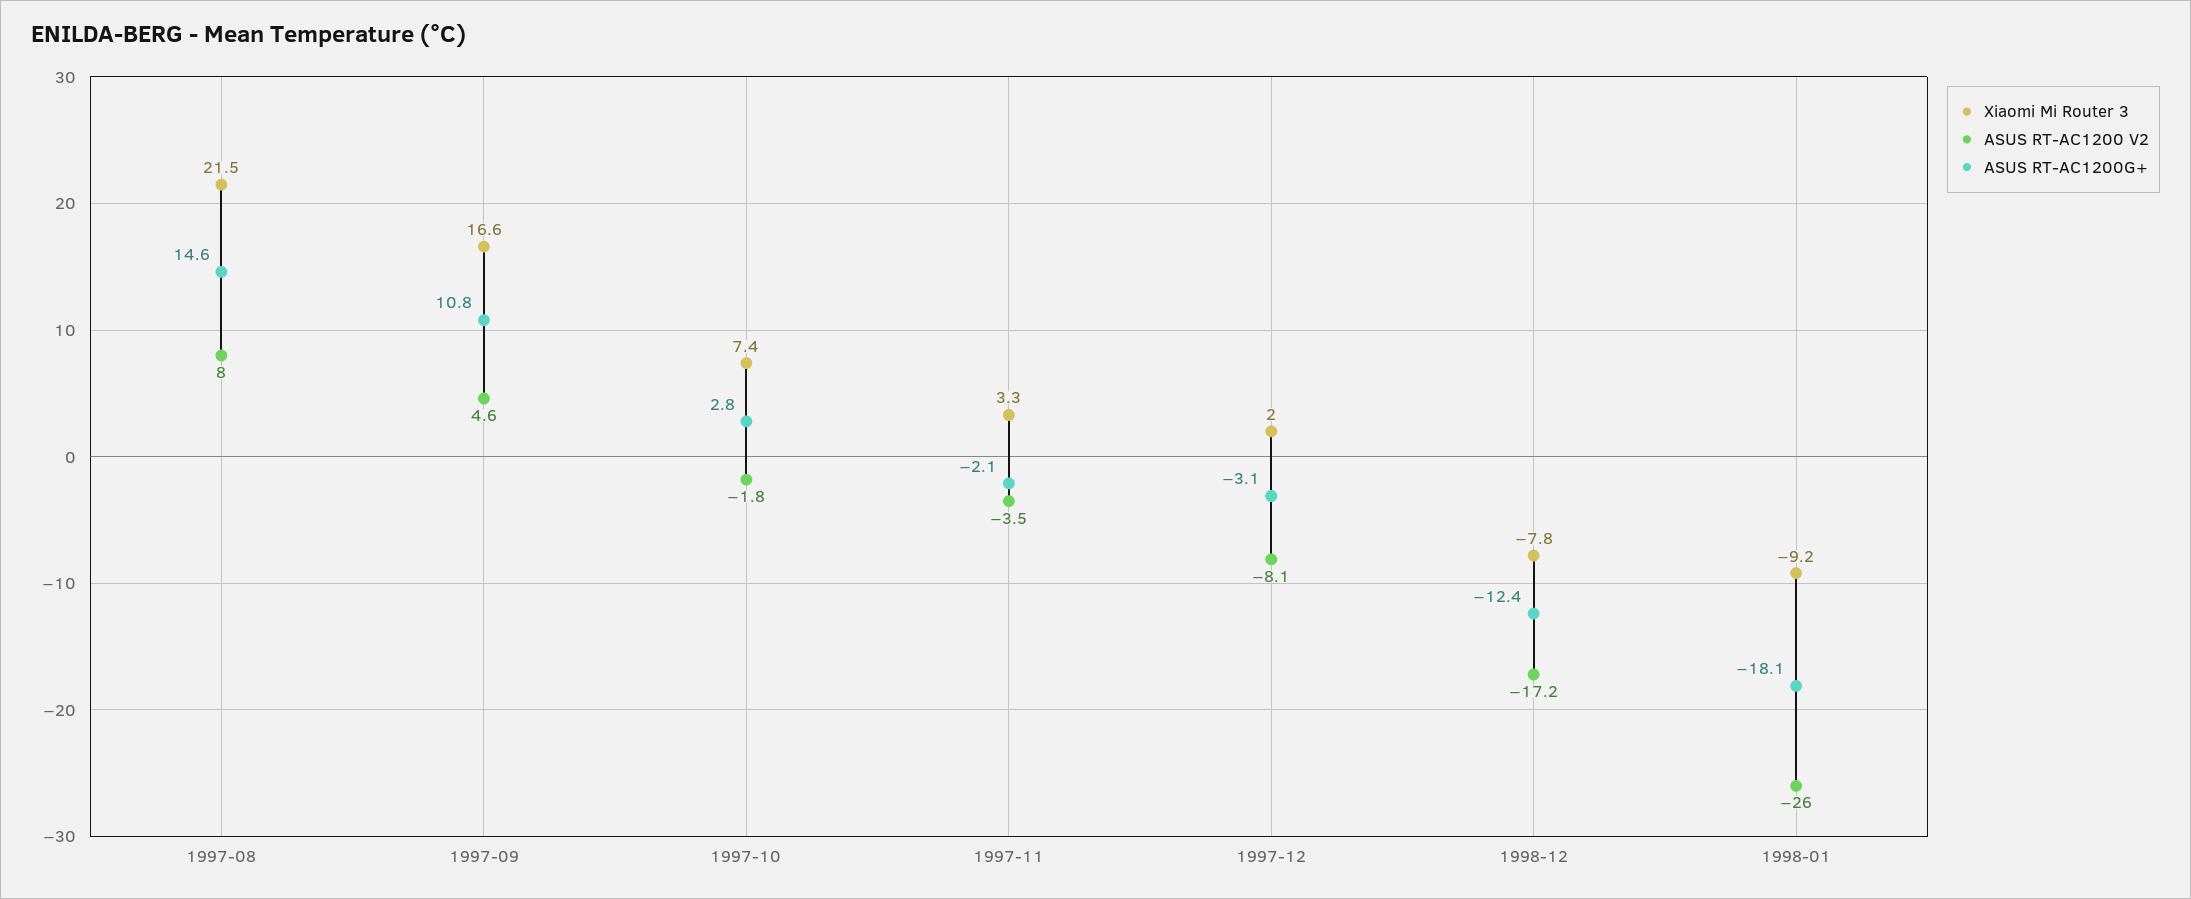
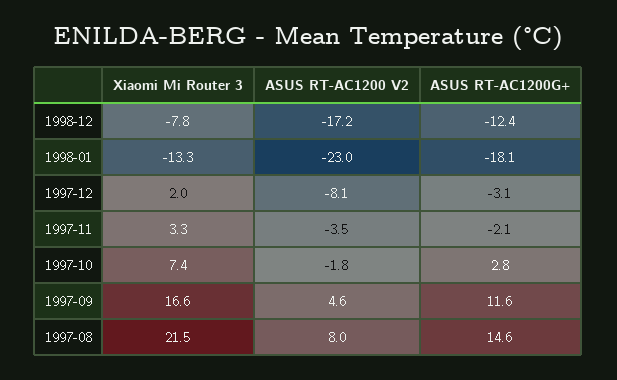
  {
    "Xiaomi Mi Router 3": {
      "1997-08": 21.5,
      "1997-09": 16.6,
      "1997-10": 7.4,
      "1997-11": 3.3,
      "1997-12": 2,
      "1998-12": -7.8,
-     "1998-01": -9.2
+     "1998-01": -13.3
    },
    "ASUS RT-AC1200 V2": {
      "1997-08": 8,
      "1997-09": 4.6,
      "1997-10": -1.8,
      "1997-11": -3.5,
      "1997-12": -8.1,
      "1998-12": -17.2,
-     "1998-01": -26
+     "1998-01": -23
    },
    "ASUS RT-AC1200G+": {
      "1997-08": 14.6,
-     "1997-09": 10.8,
+     "1997-09": 11.6,
      "1997-10": 2.8,
      "1997-11": -2.1,
      "1997-12": -3.1,
      "1998-12": -12.4,
      "1998-01": -18.1
    }
  }

